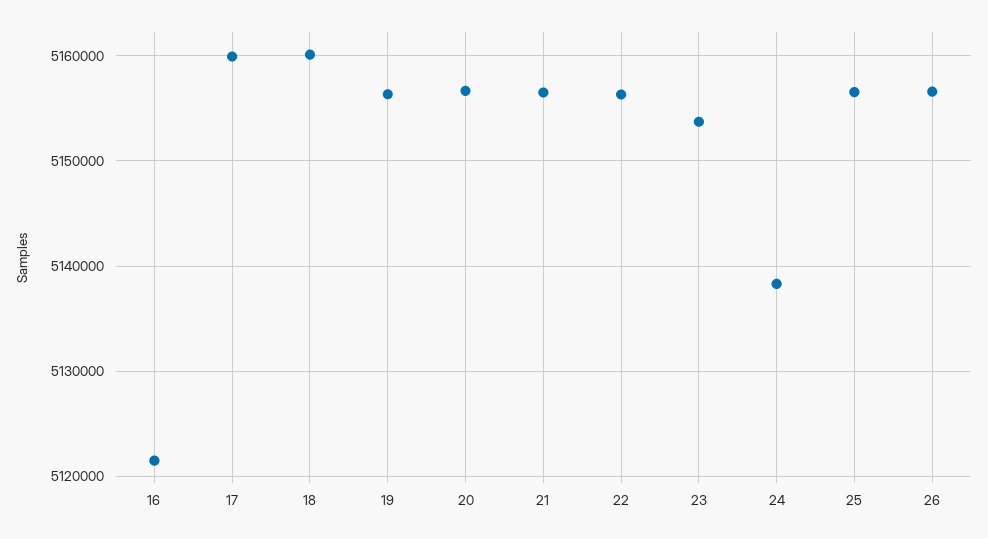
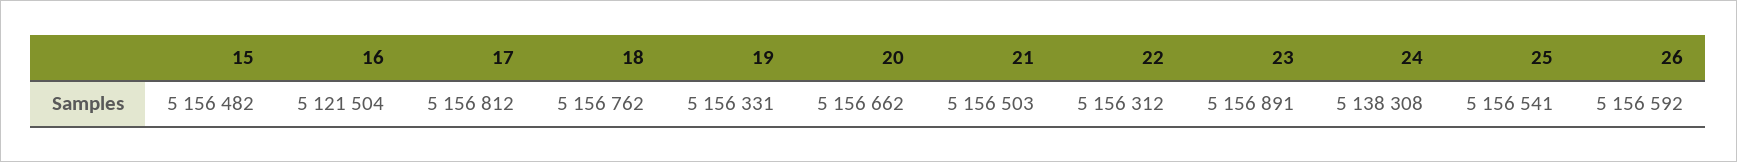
  {
    "16": 5121504,
-   "17": 5160000,
+   "17": 5156812,
-   "18": 5160000,
+   "18": 5156762,
    "19": 5156331,
    "20": 5156662,
    "21": 5156503,
    "22": 5156312,
-   "23": 5154000,
+   "23": 5156891,
    "24": 5138308,
    "25": 5156541,
-   "26": 5156592
+   "26": 5156592,
+   "15": 5156482
  }

